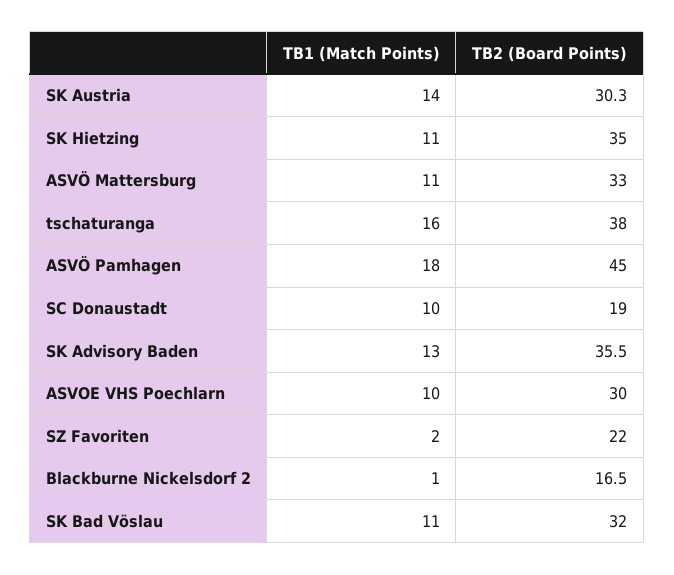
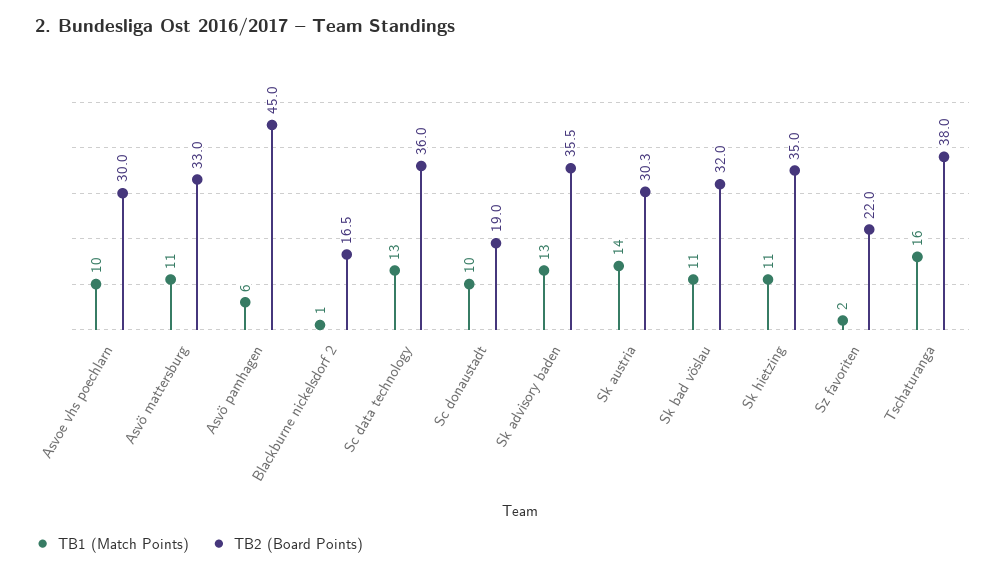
  {
    "TB1 (Match Points)": {
      "SK Austria": 14,
      "SK Hietzing": 11,
      "ASVÖ Mattersburg": 11,
      "tschaturanga": 16,
-     "ASVÖ Pamhagen": 18,
+     "ASVÖ Pamhagen": 6,
      "SC Donaustadt": 10,
      "SK Advisory Baden": 13,
      "ASVOE VHS Poechlarn": 10,
      "SZ Favoriten": 2,
      "Blackburne Nickelsdorf 2": 1,
-     "SK Bad Vöslau": 11
+     "SK Bad Vöslau": 11,
+     "Sc data technology": 13
    },
    "TB2 (Board Points)": {
      "SK Austria": 30.3,
      "SK Hietzing": 35,
      "ASVÖ Mattersburg": 33,
      "tschaturanga": 38,
      "ASVÖ Pamhagen": 45,
      "SC Donaustadt": 19,
      "SK Advisory Baden": 35.5,
      "ASVOE VHS Poechlarn": 30,
      "SZ Favoriten": 22,
      "Blackburne Nickelsdorf 2": 16.5,
-     "SK Bad Vöslau": 32
+     "SK Bad Vöslau": 32,
+     "Sc data technology": 36
    }
  }

